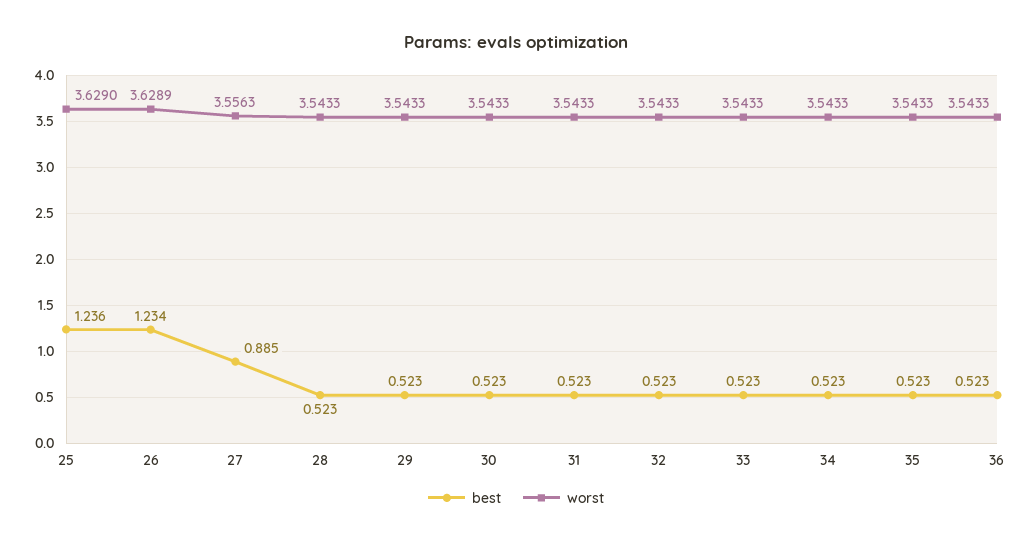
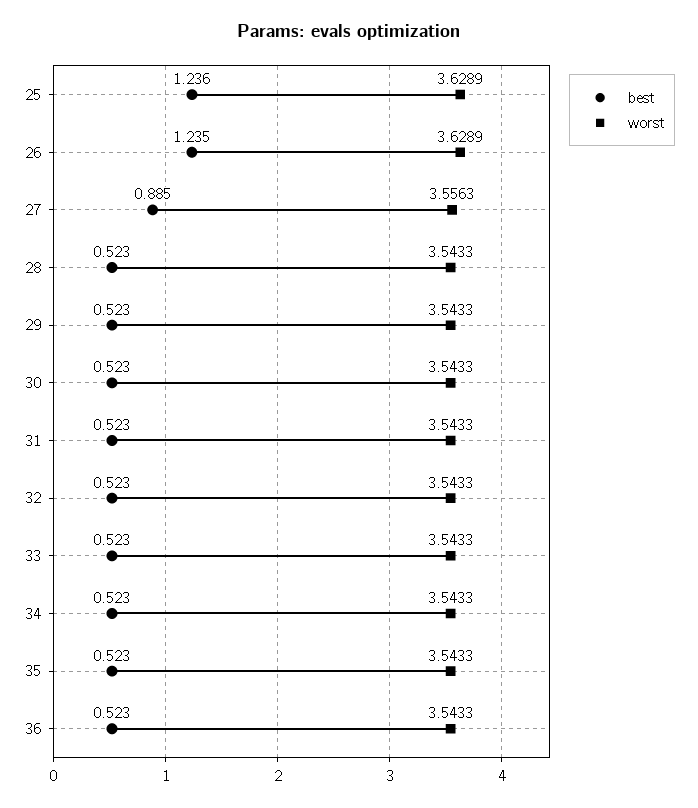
  {
    "best": {
      "25": 1.236,
-     "26": 1.234,
+     "26": 1.235,
      "27": 0.885,
      "28": 0.523,
      "29": 0.523,
      "30": 0.523,
      "31": 0.523,
      "32": 0.523,
      "33": 0.523,
      "34": 0.523,
      "35": 0.523,
      "36": 0.523
    },
    "worst": {
-     "25": 3.629,
+     "25": 3.6289,
      "26": 3.6289,
      "27": 3.5563,
      "28": 3.5433,
      "29": 3.5433,
      "30": 3.5433,
      "31": 3.5433,
      "32": 3.5433,
      "33": 3.5433,
      "34": 3.5433,
      "35": 3.5433,
      "36": 3.5433
    }
  }

